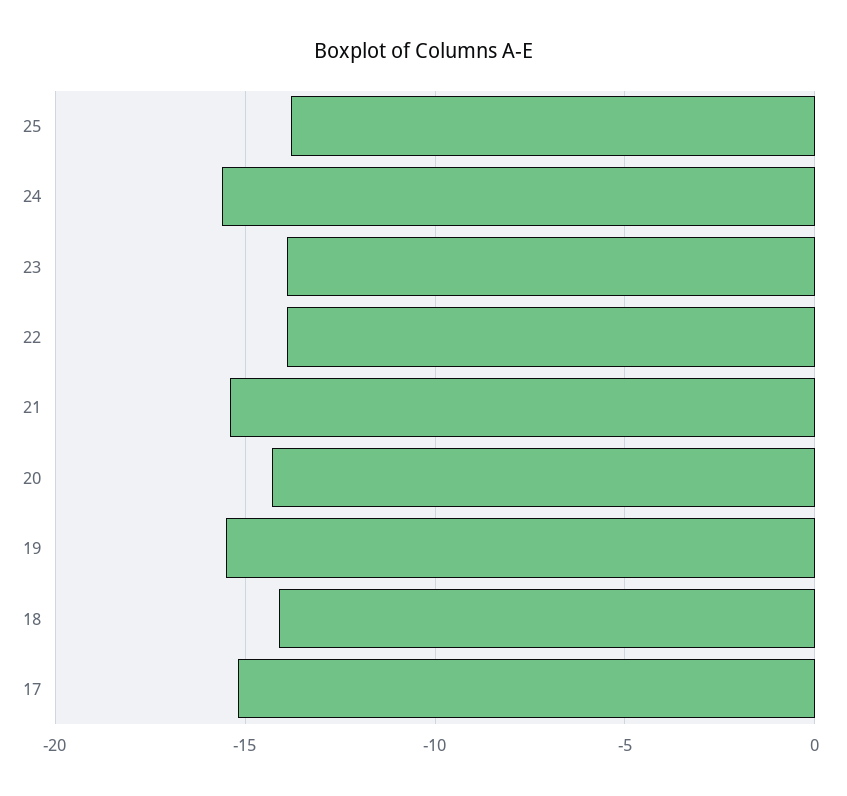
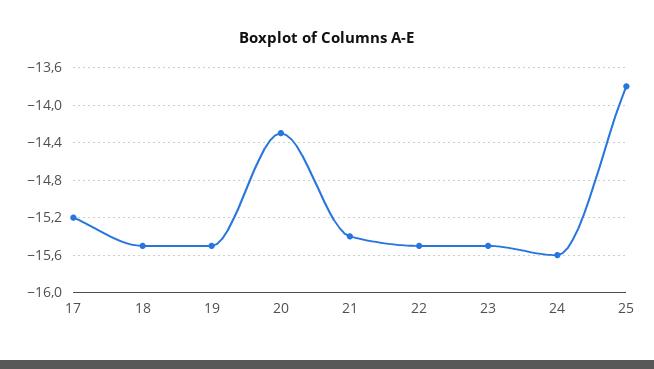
  {
    "25": -13.8,
    "24": -15.6,
-   "23": -14,
+   "23": -15.5,
-   "22": -14,
+   "22": -15.5,
    "21": -15.4,
    "20": -14.3,
    "19": -15.5,
-   "18": -14,
+   "18": -15.5,
    "17": -15.2
  }

